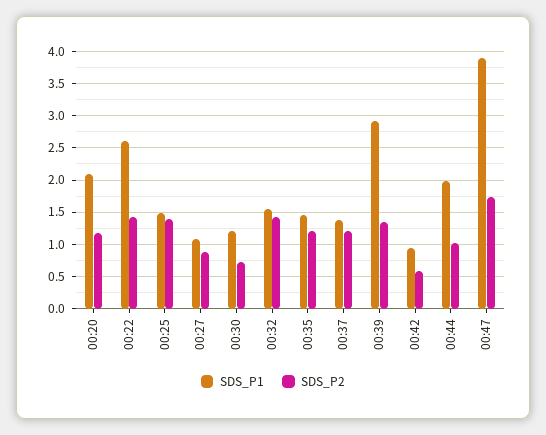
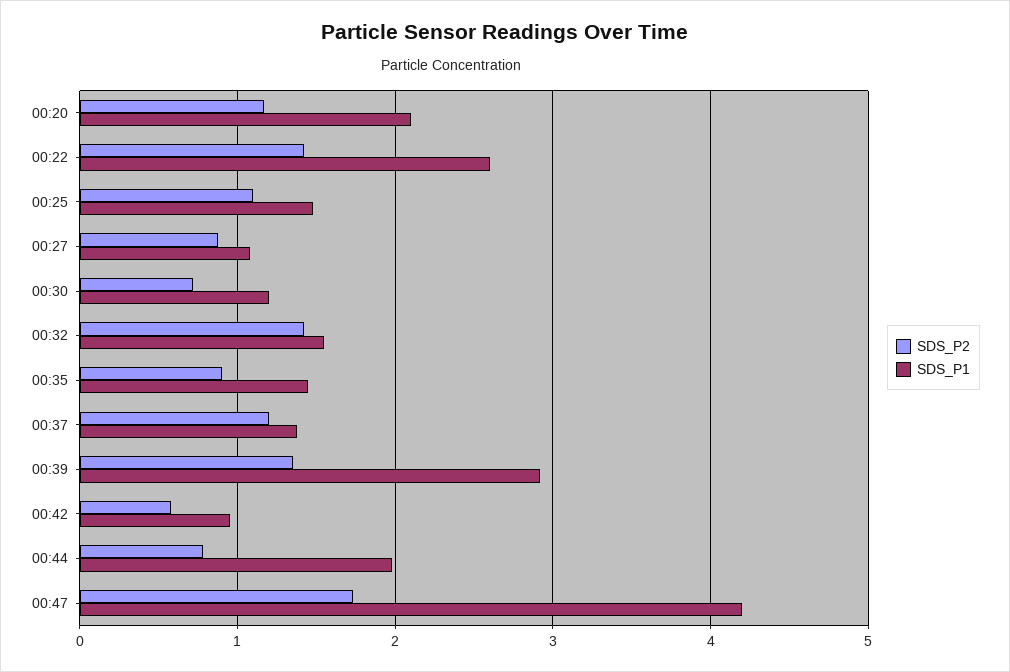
  {
    "SDS_P1": {
      "00:20": 2.1,
      "00:22": 2.6,
      "00:25": 1.5,
      "00:27": 1.1,
      "00:30": 1.2,
      "00:32": 1.6,
      "00:35": 1.5,
      "00:37": 1.4,
      "00:39": 2.9,
      "00:42": 1,
      "00:44": 2,
-     "00:47": 3.9
+     "00:47": 4.2
    },
    "SDS_P2": {
      "00:20": 1.2,
      "00:22": 1.4,
-     "00:25": 1.4,
+     "00:25": 1.1,
      "00:27": 0.9,
      "00:30": 0.7,
      "00:32": 1.4,
-     "00:35": 1.2,
+     "00:35": 0.9,
      "00:37": 1.2,
      "00:39": 1.4,
      "00:42": 0.6,
-     "00:44": 1,
+     "00:44": 0.8,
      "00:47": 1.7
    }
  }

